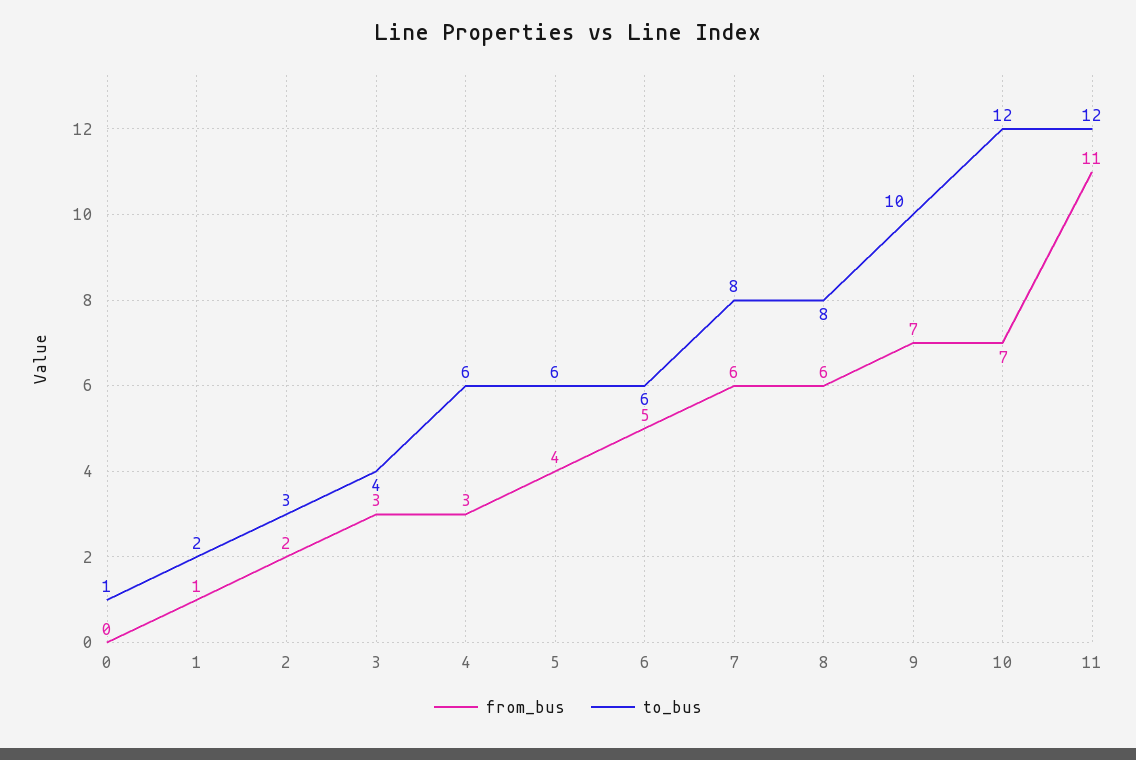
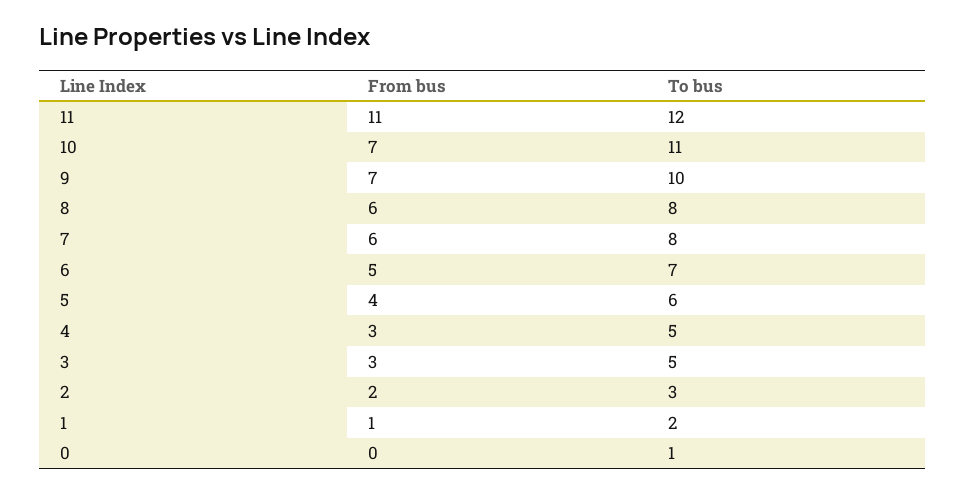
  {
    "from_bus": {
      "0": 0,
      "1": 1,
      "2": 2,
      "3": 3,
      "4": 3,
      "5": 4,
      "6": 5,
      "7": 6,
      "8": 6,
      "9": 7,
      "10": 7,
      "11": 11
    },
    "to_bus": {
      "0": 1,
      "1": 2,
      "2": 3,
-     "3": 4,
+     "3": 5,
-     "4": 6,
+     "4": 5,
      "5": 6,
-     "6": 6,
+     "6": 7,
      "7": 8,
      "8": 8,
      "9": 10,
-     "10": 12,
+     "10": 11,
      "11": 12
    }
  }

